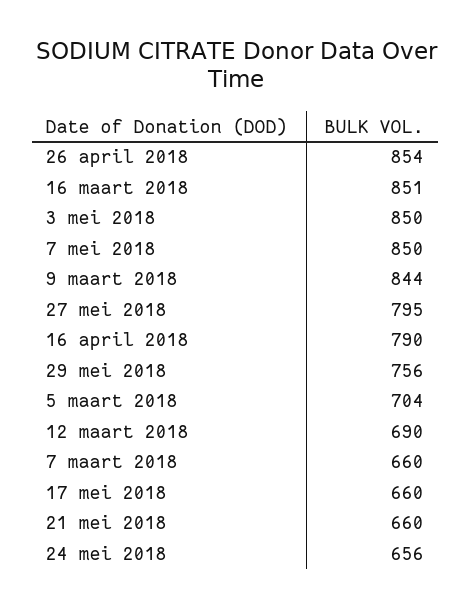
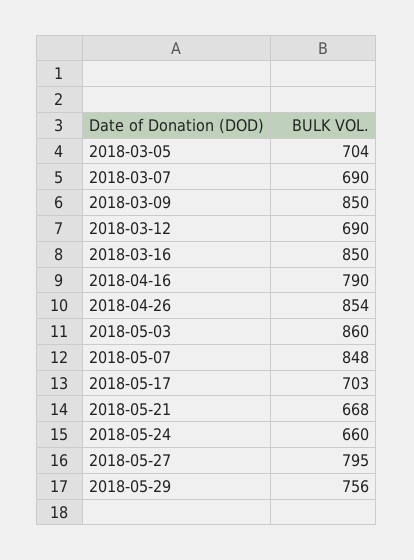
  {
    "26 april 2018": 854,
-   "16 maart 2018": 851,
+   "16 maart 2018": 850,
-   "3 mei 2018": 850,
+   "3 mei 2018": 860,
-   "7 mei 2018": 850,
+   "7 mei 2018": 848,
-   "9 maart 2018": 844,
+   "9 maart 2018": 850,
    "27 mei 2018": 795,
    "16 april 2018": 790,
    "29 mei 2018": 756,
    "5 maart 2018": 704,
    "12 maart 2018": 690,
-   "7 maart 2018": 660,
+   "7 maart 2018": 690,
-   "17 mei 2018": 660,
+   "17 mei 2018": 703,
-   "21 mei 2018": 660,
+   "21 mei 2018": 668,
-   "24 mei 2018": 656
+   "24 mei 2018": 660
  }

